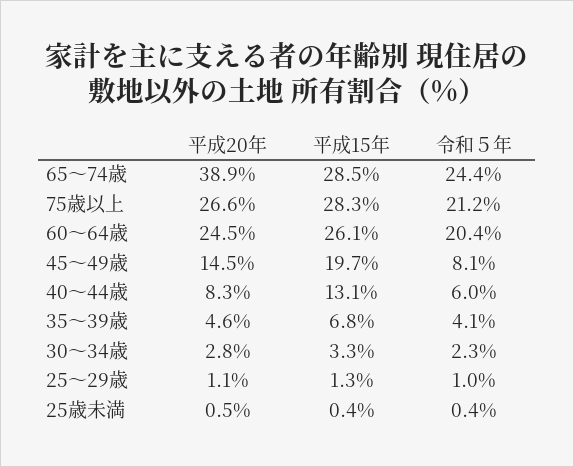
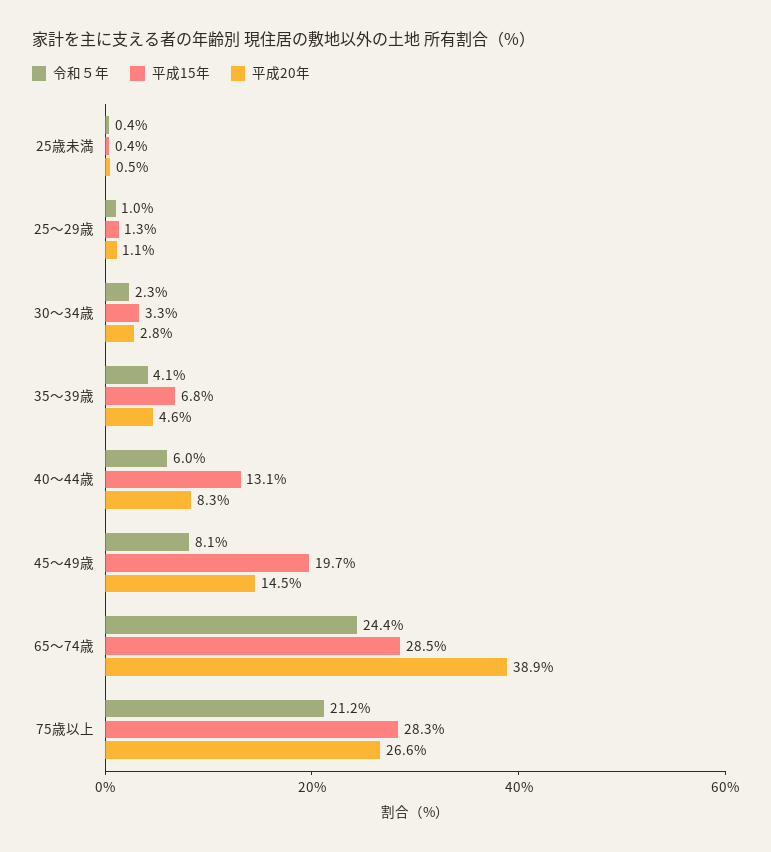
  {
    "平成20年": {
      "65～74歳": 38.9,
      "75歳以上": 26.6,
-     "60～64歳": 24.5,
      "45～49歳": 14.5,
      "40～44歳": 8.3,
      "35～39歳": 4.6,
      "30～34歳": 2.8,
      "25～29歳": 1.1,
      "25歳未満": 0.5
    },
    "平成15年": {
      "65～74歳": 28.5,
      "75歳以上": 28.3,
-     "60～64歳": 26.1,
      "45～49歳": 19.7,
      "40～44歳": 13.1,
      "35～39歳": 6.8,
      "30～34歳": 3.3,
      "25～29歳": 1.3,
      "25歳未満": 0.4
    },
    "令和５年": {
      "65～74歳": 24.4,
      "75歳以上": 21.2,
-     "60～64歳": 20.4,
      "45～49歳": 8.1,
      "40～44歳": 6,
      "35～39歳": 4.1,
      "30～34歳": 2.3,
      "25～29歳": 1,
      "25歳未満": 0.4
    }
  }

